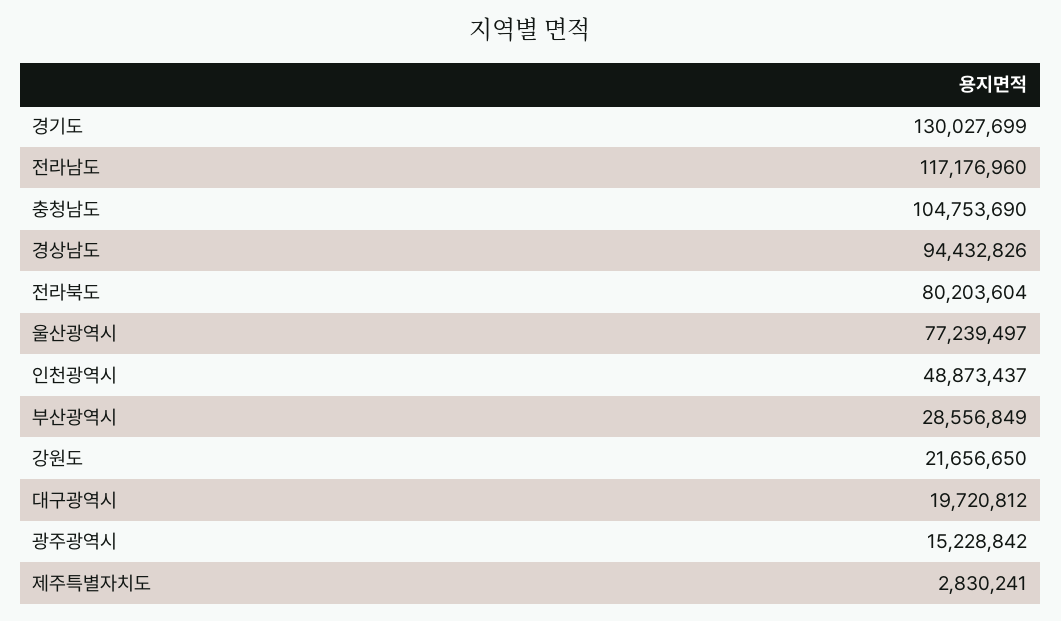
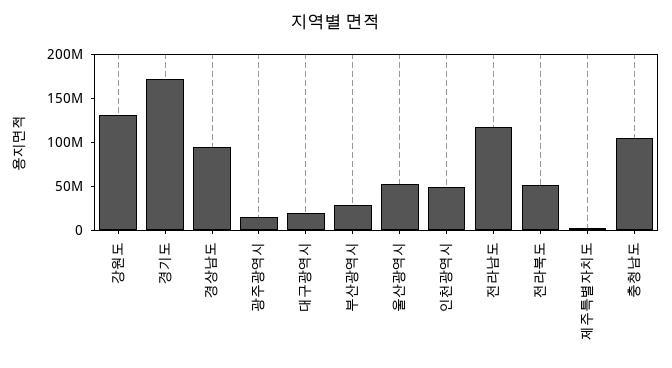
  {
-   "경기도": 130027699,
+   "경기도": 170000000,
    "전라남도": 117176960,
    "충청남도": 104753690,
    "경상남도": 94432826,
-   "전라북도": 80203604,
+   "전라북도": 50000000,
-   "울산광역시": 77239497,
+   "울산광역시": 50000000,
    "인천광역시": 48873437,
    "부산광역시": 28556849,
-   "강원도": 21656650,
+   "강원도": 130000000,
    "대구광역시": 19720812,
    "광주광역시": 15228842,
    "제주특별자치도": 2830241
  }

